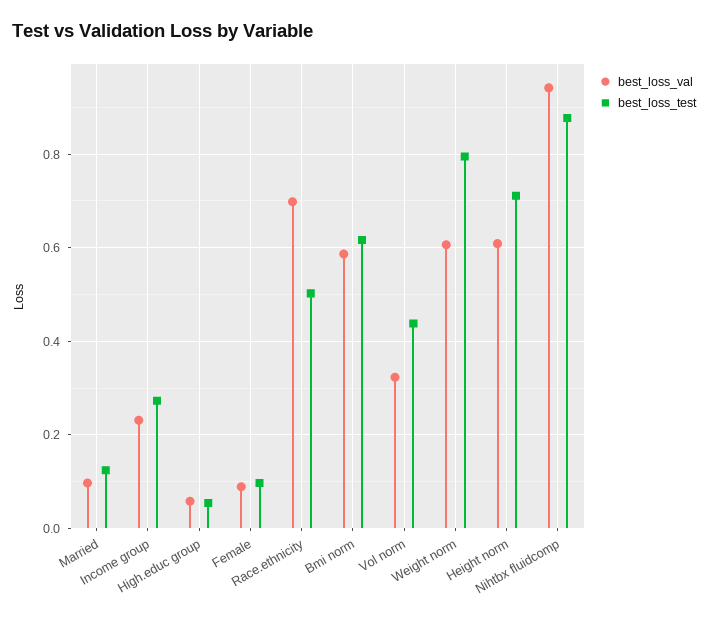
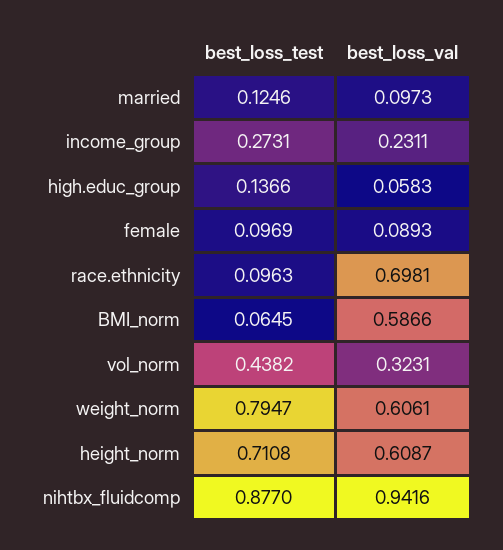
  {
    "best_loss_val": {
      "Married": 0.0973,
      "Income group": 0.2311,
      "High.educ group": 0.0583,
      "Female": 0.0893,
      "Race.ethnicity": 0.6981,
      "Bmi norm": 0.5866,
      "Vol norm": 0.3231,
      "Weight norm": 0.6061,
      "Height norm": 0.6087,
      "Nihtbx fluidcomp": 0.9416
    },
    "best_loss_test": {
      "Married": 0.1246,
      "Income group": 0.2731,
-     "High.educ group": 0.06,
+     "High.educ group": 0.1366,
      "Female": 0.0969,
-     "Race.ethnicity": 0.5,
+     "Race.ethnicity": 0.0963,
-     "Bmi norm": 0.62,
+     "Bmi norm": 0.0645,
      "Vol norm": 0.4382,
      "Weight norm": 0.7947,
      "Height norm": 0.7108,
      "Nihtbx fluidcomp": 0.877
    }
  }

